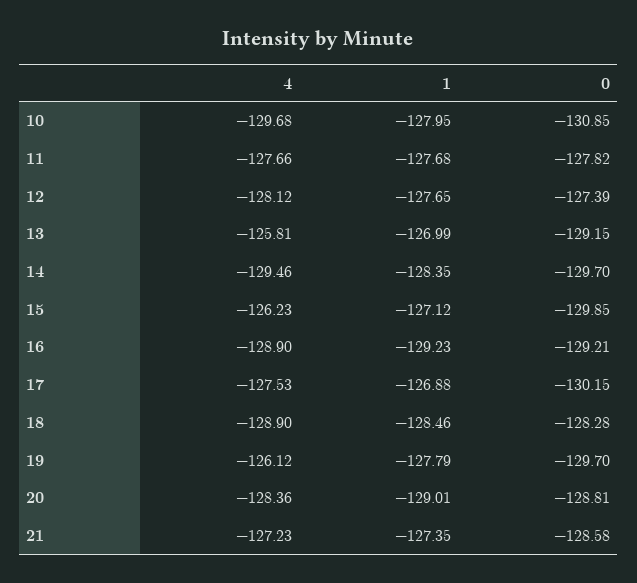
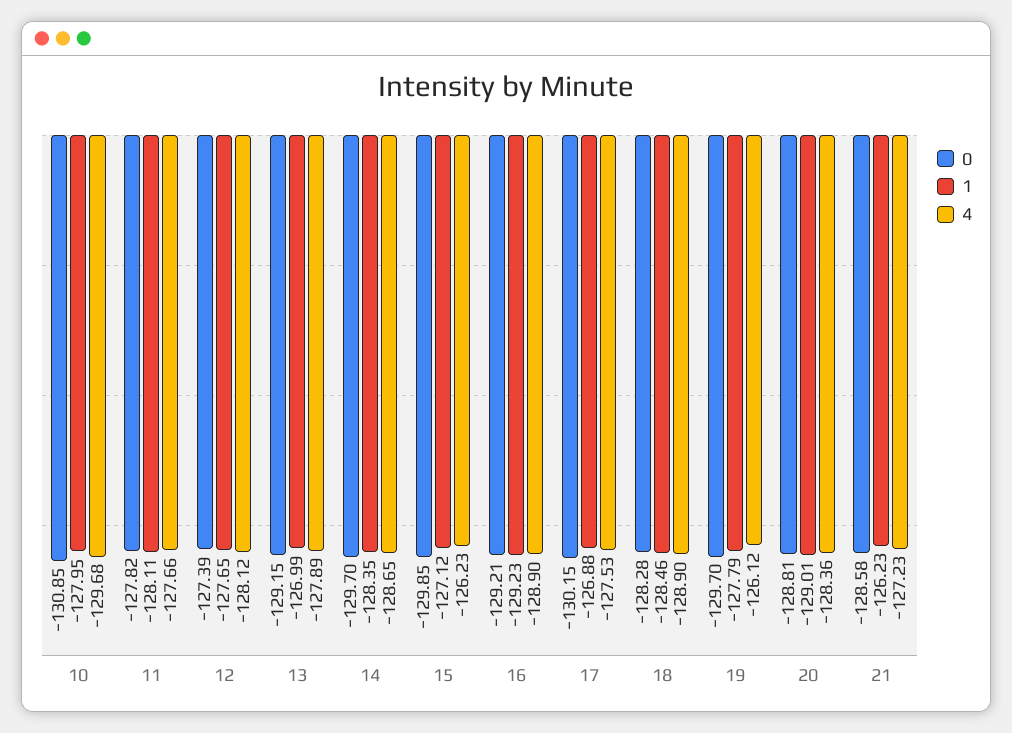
  {
    "4": {
      "10": -129.68,
      "11": -127.66,
      "12": -128.12,
-     "13": -125.81,
+     "13": -127.89,
-     "14": -129.46,
+     "14": -128.65,
      "15": -126.23,
      "16": -128.9,
      "17": -127.53,
      "18": -128.9,
      "19": -126.12,
      "20": -128.36,
      "21": -127.23
    },
    "1": {
      "10": -127.95,
-     "11": -127.68,
+     "11": -128.11,
      "12": -127.65,
      "13": -126.99,
      "14": -128.35,
      "15": -127.12,
      "16": -129.23,
      "17": -126.88,
      "18": -128.46,
      "19": -127.79,
      "20": -129.01,
-     "21": -127.35
+     "21": -126.23
    },
    "0": {
      "10": -130.85,
      "11": -127.82,
      "12": -127.39,
      "13": -129.15,
      "14": -129.7,
      "15": -129.85,
      "16": -129.21,
      "17": -130.15,
      "18": -128.28,
      "19": -129.7,
      "20": -128.81,
      "21": -128.58
    }
  }

